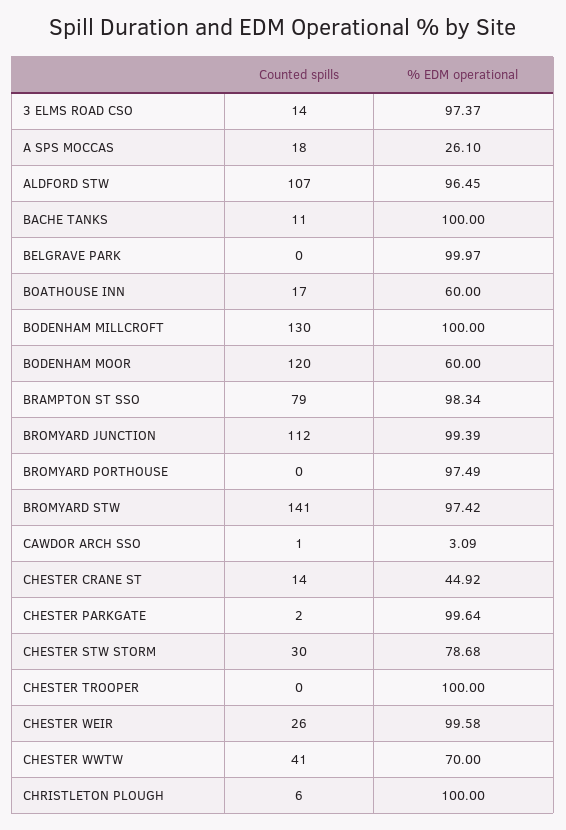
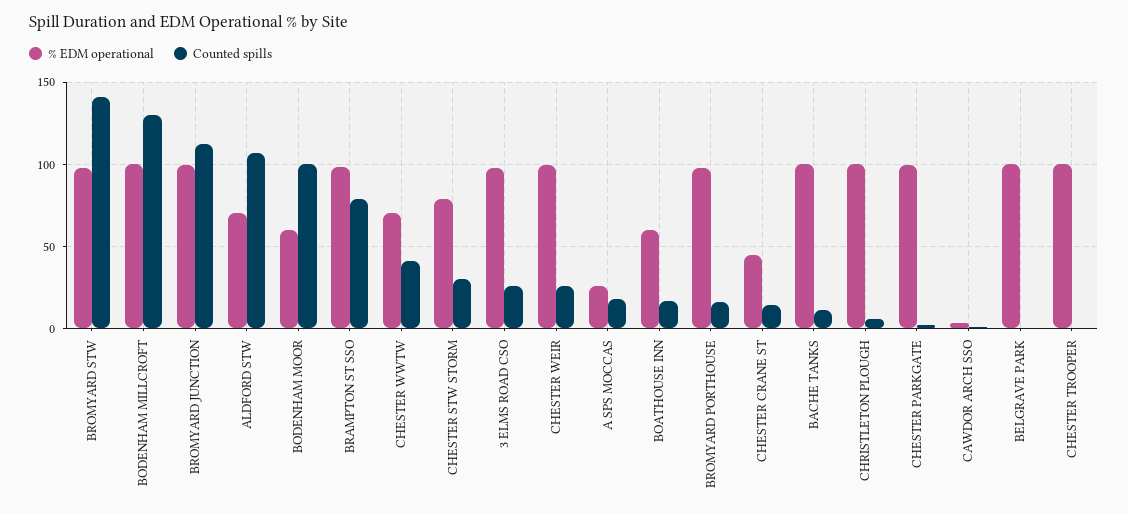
  {
    "Counted spills": {
-     "3 ELMS ROAD CSO": 14,
+     "3 ELMS ROAD CSO": 25,
      "A SPS MOCCAS": 18,
      "ALDFORD STW": 107,
      "BACHE TANKS": 11,
      "BELGRAVE PARK": 0,
      "BOATHOUSE INN": 17,
      "BODENHAM MILLCROFT": 130,
-     "BODENHAM MOOR": 120,
+     "BODENHAM MOOR": 100,
      "BRAMPTON ST SSO": 79,
      "BROMYARD JUNCTION": 112,
-     "BROMYARD PORTHOUSE": 0,
+     "BROMYARD PORTHOUSE": 15,
      "BROMYARD STW": 141,
      "CAWDOR ARCH SSO": 1,
      "CHESTER CRANE ST": 14,
      "CHESTER PARKGATE": 2,
      "CHESTER STW STORM": 30,
      "CHESTER TROOPER": 0,
      "CHESTER WEIR": 26,
      "CHESTER WWTW": 41,
      "CHRISTLETON PLOUGH": 6
    },
    "% EDM operational": {
      "3 ELMS ROAD CSO": 97.37,
      "A SPS MOCCAS": 26.1,
-     "ALDFORD STW": 96.45,
+     "ALDFORD STW": 70,
      "BACHE TANKS": 100,
      "BELGRAVE PARK": 99.97,
      "BOATHOUSE INN": 60,
      "BODENHAM MILLCROFT": 100,
      "BODENHAM MOOR": 60,
      "BRAMPTON ST SSO": 98.34,
      "BROMYARD JUNCTION": 99.39,
      "BROMYARD PORTHOUSE": 97.49,
      "BROMYARD STW": 97.42,
      "CAWDOR ARCH SSO": 3.09,
      "CHESTER CRANE ST": 44.92,
      "CHESTER PARKGATE": 99.64,
      "CHESTER STW STORM": 78.68,
      "CHESTER TROOPER": 100,
      "CHESTER WEIR": 99.58,
      "CHESTER WWTW": 70,
      "CHRISTLETON PLOUGH": 100
    }
  }

